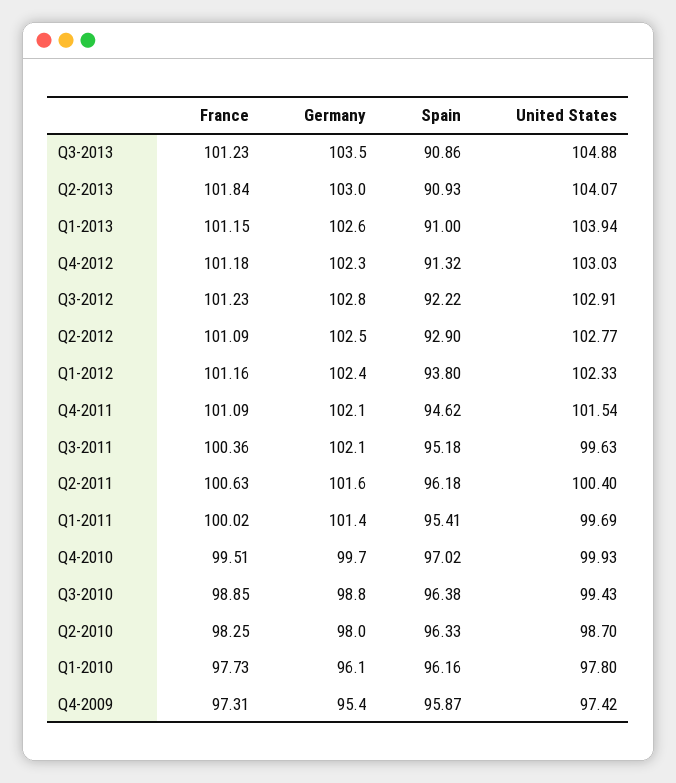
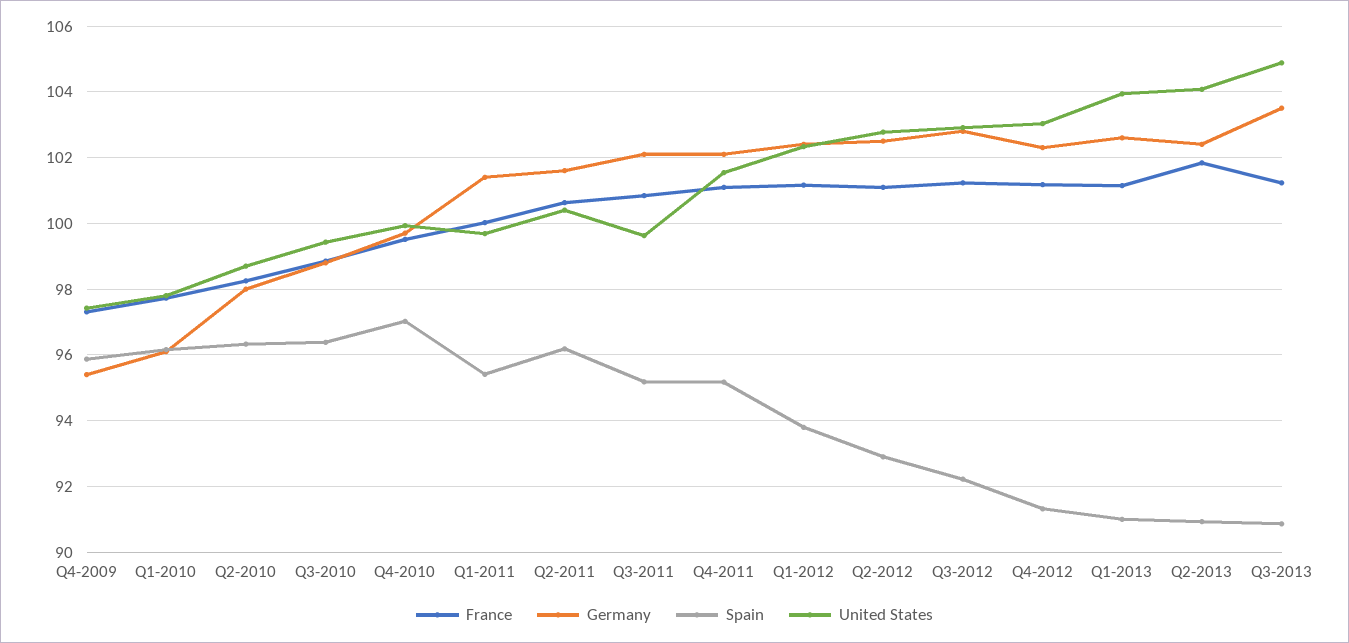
  {
    "France": {
      "Q3-2013": 101.23,
      "Q2-2013": 101.84,
      "Q1-2013": 101.15,
      "Q4-2012": 101.18,
      "Q3-2012": 101.23,
      "Q2-2012": 101.09,
      "Q1-2012": 101.16,
      "Q4-2011": 101.09,
-     "Q3-2011": 100.36,
+     "Q3-2011": 100.8,
      "Q2-2011": 100.63,
      "Q1-2011": 100.02,
      "Q4-2010": 99.51,
      "Q3-2010": 98.85,
      "Q2-2010": 98.25,
      "Q1-2010": 97.73,
      "Q4-2009": 97.31
    },
    "Germany": {
      "Q3-2013": 103.5,
-     "Q2-2013": 103,
+     "Q2-2013": 102.4,
      "Q1-2013": 102.6,
      "Q4-2012": 102.3,
      "Q3-2012": 102.8,
      "Q2-2012": 102.5,
      "Q1-2012": 102.4,
      "Q4-2011": 102.1,
      "Q3-2011": 102.1,
      "Q2-2011": 101.6,
      "Q1-2011": 101.4,
      "Q4-2010": 99.7,
      "Q3-2010": 98.8,
      "Q2-2010": 98,
      "Q1-2010": 96.1,
      "Q4-2009": 95.4
    },
    "Spain": {
      "Q3-2013": 90.86,
      "Q2-2013": 90.93,
      "Q1-2013": 91,
      "Q4-2012": 91.32,
      "Q3-2012": 92.22,
      "Q2-2012": 92.9,
      "Q1-2012": 93.8,
-     "Q4-2011": 94.62,
+     "Q4-2011": 95.2,
      "Q3-2011": 95.18,
      "Q2-2011": 96.18,
      "Q1-2011": 95.41,
      "Q4-2010": 97.02,
      "Q3-2010": 96.38,
      "Q2-2010": 96.33,
      "Q1-2010": 96.16,
      "Q4-2009": 95.87
    },
    "United States": {
      "Q3-2013": 104.88,
      "Q2-2013": 104.07,
      "Q1-2013": 103.94,
      "Q4-2012": 103.03,
      "Q3-2012": 102.91,
      "Q2-2012": 102.77,
      "Q1-2012": 102.33,
      "Q4-2011": 101.54,
      "Q3-2011": 99.63,
      "Q2-2011": 100.4,
      "Q1-2011": 99.69,
      "Q4-2010": 99.93,
      "Q3-2010": 99.43,
      "Q2-2010": 98.7,
      "Q1-2010": 97.8,
      "Q4-2009": 97.42
    }
  }

